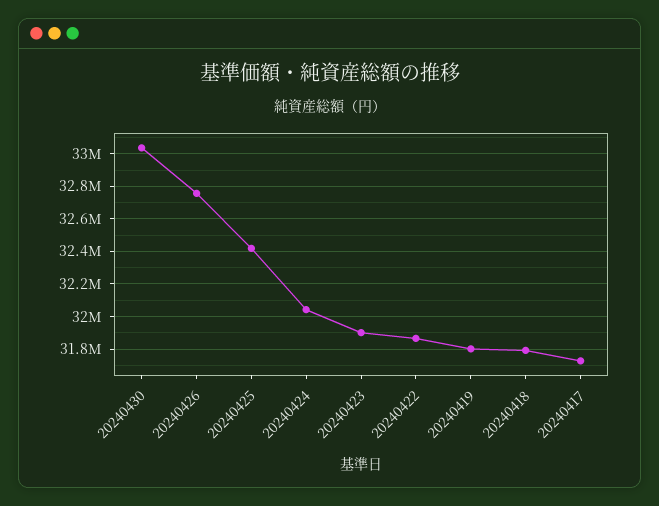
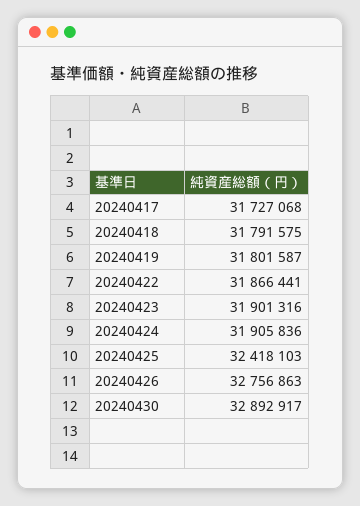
  {
-   "20240430": 33050000,
+   "20240430": 32892917,
    "20240426": 32756863,
    "20240425": 32418103,
-   "20240424": 32050000,
+   "20240424": 31905836,
    "20240423": 31901316,
    "20240422": 31866441,
    "20240419": 31801587,
    "20240418": 31791575,
    "20240417": 31727068
  }

